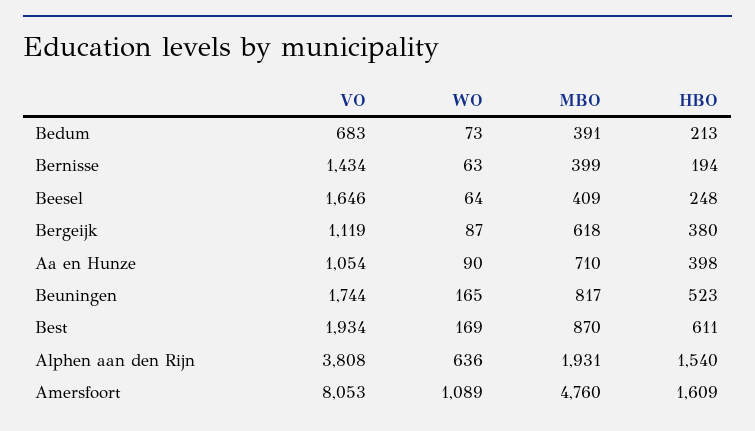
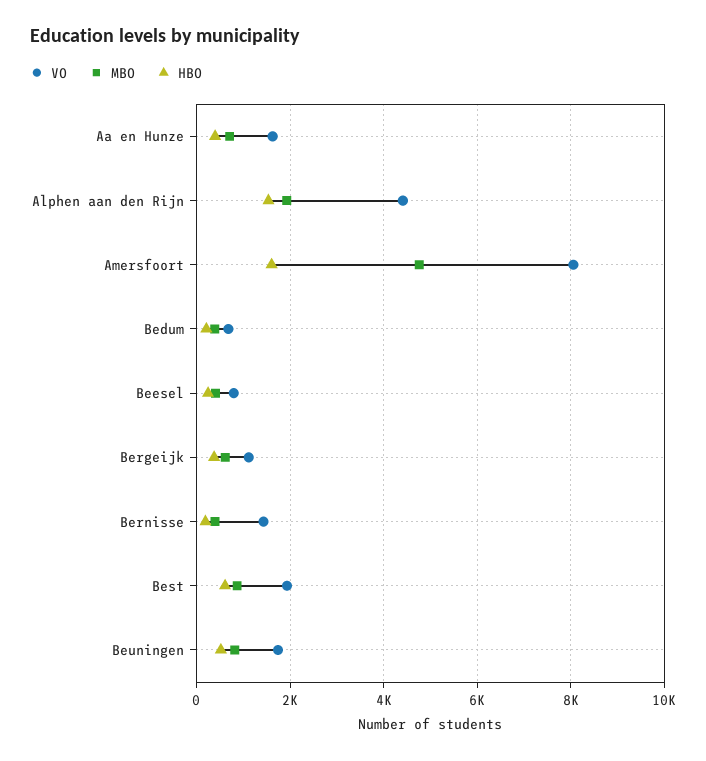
  {
    "VO": {
      "Bedum": 683,
      "Bernisse": 1434,
-     "Beesel": 1646,
+     "Beesel": 800,
      "Bergeijk": 1119,
-     "Aa en Hunze": 1054,
+     "Aa en Hunze": 1600,
      "Beuningen": 1744,
      "Best": 1934,
-     "Alphen aan den Rijn": 3808,
+     "Alphen aan den Rijn": 4400,
      "Amersfoort": 8053
    },
-   "WO": {
-     "Bedum": 73,
-     "Bernisse": 63,
-     "Beesel": 64,
-     "Bergeijk": 87,
-     "Aa en Hunze": 90,
-     "Beuningen": 165,
-     "Best": 169,
-     "Alphen aan den Rijn": 636,
-     "Amersfoort": 1089
-   },
    "MBO": {
      "Bedum": 391,
      "Bernisse": 399,
      "Beesel": 409,
      "Bergeijk": 618,
      "Aa en Hunze": 710,
      "Beuningen": 817,
      "Best": 870,
      "Alphen aan den Rijn": 1931,
      "Amersfoort": 4760
    },
    "HBO": {
      "Bedum": 213,
      "Bernisse": 194,
      "Beesel": 248,
      "Bergeijk": 380,
      "Aa en Hunze": 398,
      "Beuningen": 523,
      "Best": 611,
      "Alphen aan den Rijn": 1540,
      "Amersfoort": 1609
    }
  }

